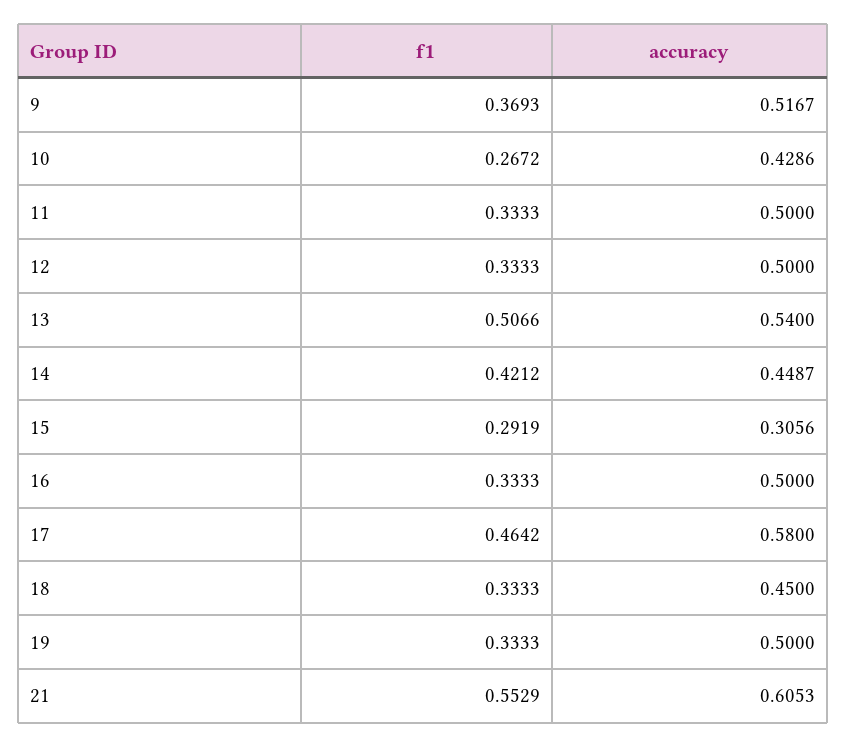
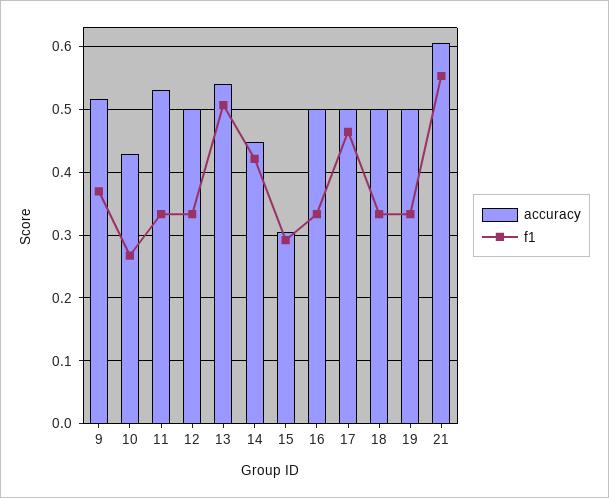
  {
    "f1": {
      "9": 0.3693,
      "10": 0.2672,
      "11": 0.3333,
      "12": 0.3333,
      "13": 0.5066,
      "14": 0.4212,
      "15": 0.2919,
      "16": 0.3333,
      "17": 0.4642,
      "18": 0.3333,
      "19": 0.3333,
      "21": 0.5529
    },
    "accuracy": {
      "9": 0.5167,
      "10": 0.4286,
-     "11": 0.5,
+     "11": 0.53,
      "12": 0.5,
      "13": 0.54,
      "14": 0.4487,
      "15": 0.3056,
      "16": 0.5,
-     "17": 0.58,
+     "17": 0.5,
-     "18": 0.45,
+     "18": 0.5,
      "19": 0.5,
      "21": 0.6053
    }
  }

